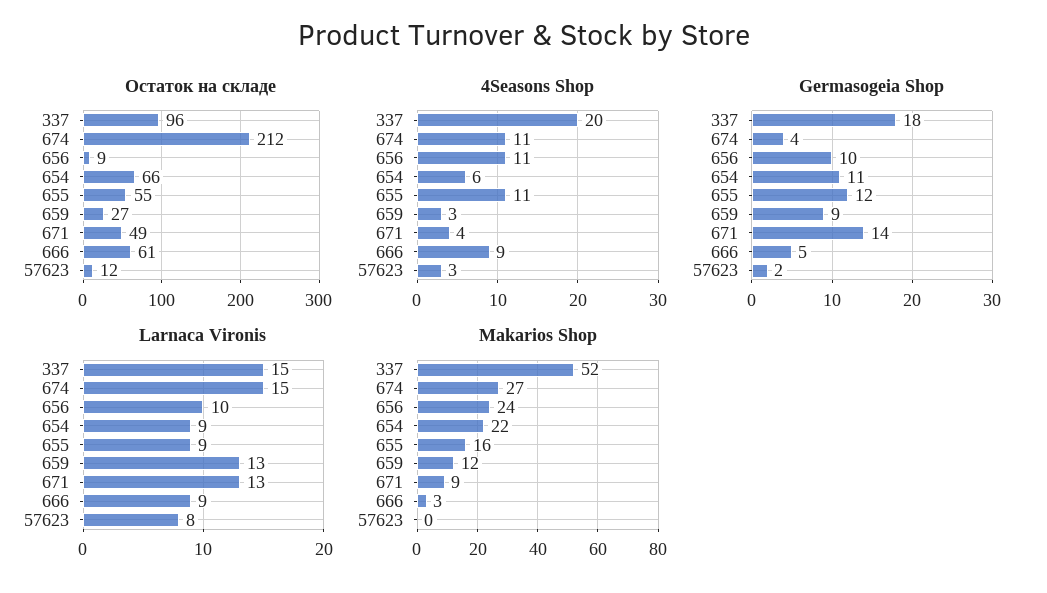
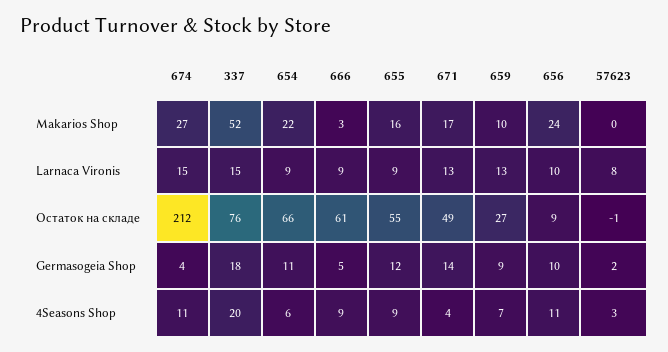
  {
    "Остаток на складе": {
-     "337": 96,
+     "337": 76,
      "674": 212,
      "656": 9,
      "654": 66,
      "655": 55,
      "659": 27,
      "671": 49,
      "666": 61,
-     "57623": 12
+     "57623": -1
    },
    "4Seasons Shop": {
      "337": 20,
      "674": 11,
      "656": 11,
      "654": 6,
-     "655": 11,
+     "655": 9,
-     "659": 3,
+     "659": 7,
      "671": 4,
      "666": 9,
      "57623": 3
    },
    "Germasogeia Shop": {
      "337": 18,
      "674": 4,
      "656": 10,
      "654": 11,
      "655": 12,
      "659": 9,
      "671": 14,
      "666": 5,
      "57623": 2
    },
    "Larnaca Vironis": {
      "337": 15,
      "674": 15,
      "656": 10,
      "654": 9,
      "655": 9,
      "659": 13,
      "671": 13,
      "666": 9,
      "57623": 8
    },
    "Makarios Shop": {
      "337": 52,
      "674": 27,
      "656": 24,
      "654": 22,
      "655": 16,
-     "659": 12,
+     "659": 10,
-     "671": 9,
+     "671": 17,
      "666": 3,
      "57623": 0
    }
  }

